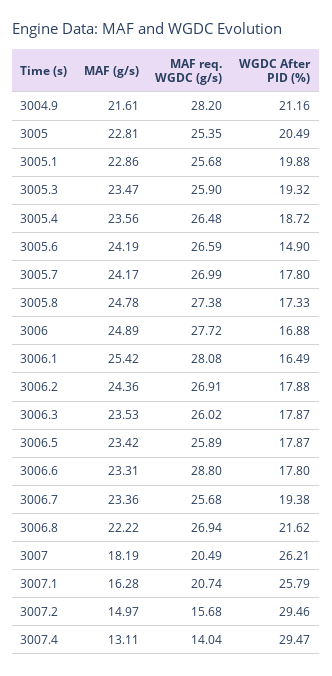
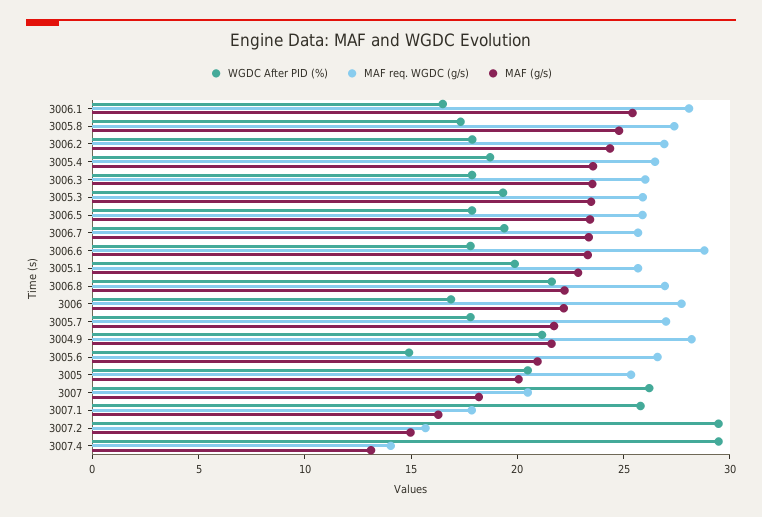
  {
    "MAF (g/s)": {
      "3004.9": 21.61,
-     "3005": 22.81,
+     "3005": 20,
      "3005.1": 22.86,
      "3005.3": 23.47,
      "3005.4": 23.56,
-     "3005.6": 24.19,
+     "3005.6": 21,
-     "3005.7": 24.17,
+     "3005.7": 22,
      "3005.8": 24.78,
-     "3006": 24.89,
+     "3006": 22,
      "3006.1": 25.42,
      "3006.2": 24.36,
      "3006.3": 23.53,
      "3006.5": 23.42,
      "3006.6": 23.31,
      "3006.7": 23.36,
      "3006.8": 22.22,
      "3007": 18.19,
      "3007.1": 16.28,
      "3007.2": 14.97,
      "3007.4": 13.11
    },
    "MAF req. WGDC (g/s)": {
      "3004.9": 28.2,
      "3005": 25.35,
      "3005.1": 25.68,
      "3005.3": 25.9,
      "3005.4": 26.48,
      "3005.6": 26.59,
      "3005.7": 26.99,
      "3005.8": 27.38,
      "3006": 27.72,
      "3006.1": 28.08,
      "3006.2": 26.91,
      "3006.3": 26.02,
      "3006.5": 25.89,
      "3006.6": 28.8,
      "3006.7": 25.68,
      "3006.8": 26.94,
      "3007": 20.49,
-     "3007.1": 20.74,
+     "3007.1": 18,
      "3007.2": 15.68,
      "3007.4": 14.04
    },
    "WGDC After PID (%)": {
      "3004.9": 21.16,
      "3005": 20.49,
      "3005.1": 19.88,
      "3005.3": 19.32,
      "3005.4": 18.72,
      "3005.6": 14.9,
      "3005.7": 17.8,
      "3005.8": 17.33,
      "3006": 16.88,
      "3006.1": 16.49,
      "3006.2": 17.88,
      "3006.3": 17.87,
      "3006.5": 17.87,
      "3006.6": 17.8,
      "3006.7": 19.38,
      "3006.8": 21.62,
      "3007": 26.21,
      "3007.1": 25.79,
      "3007.2": 29.46,
      "3007.4": 29.47
    }
  }

